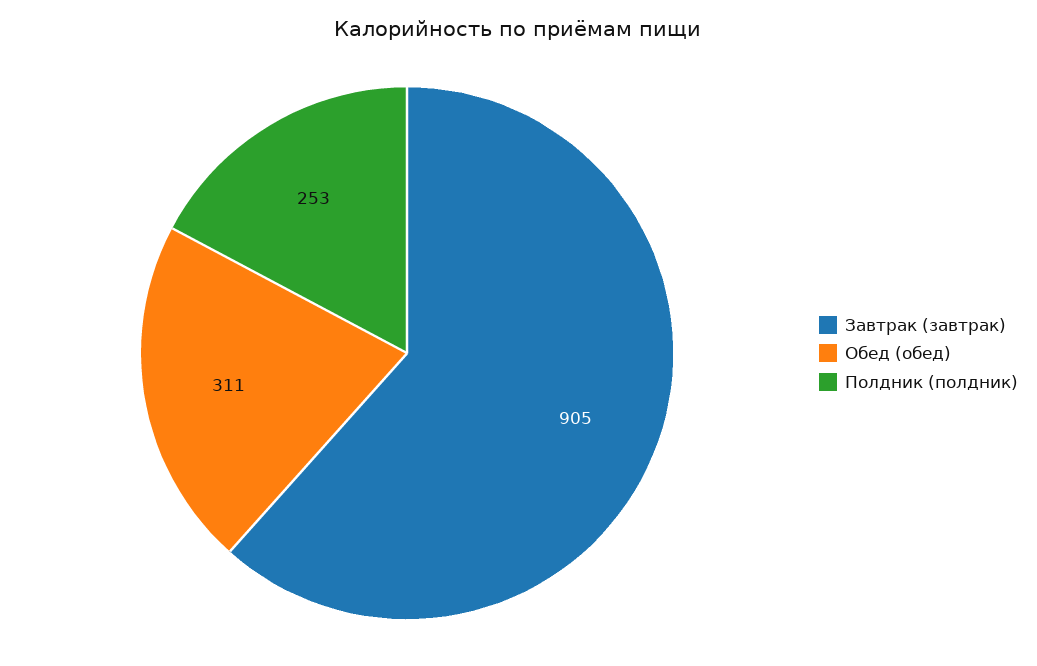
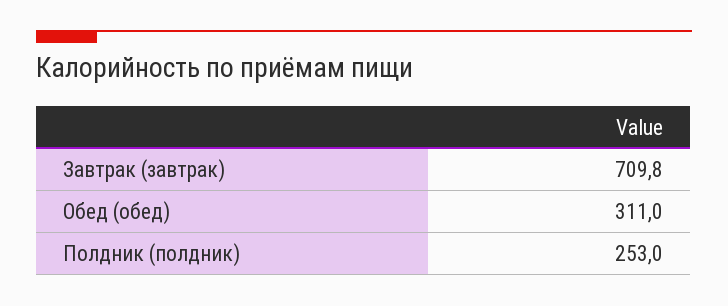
  {
-   "Завтрак (завтрак)": 905,
+   "Завтрак (завтрак)": 709.8,
    "Обед (обед)": 311,
    "Полдник (полдник)": 253
  }

